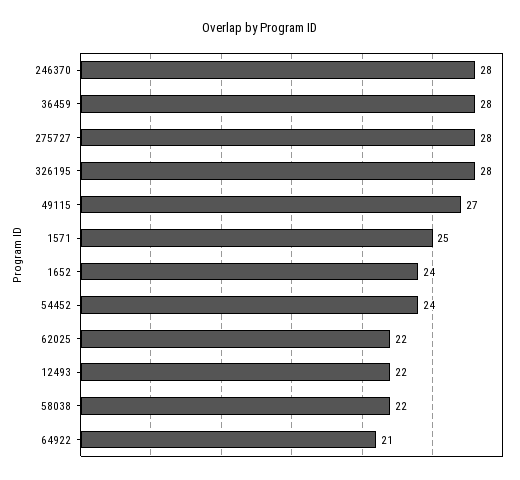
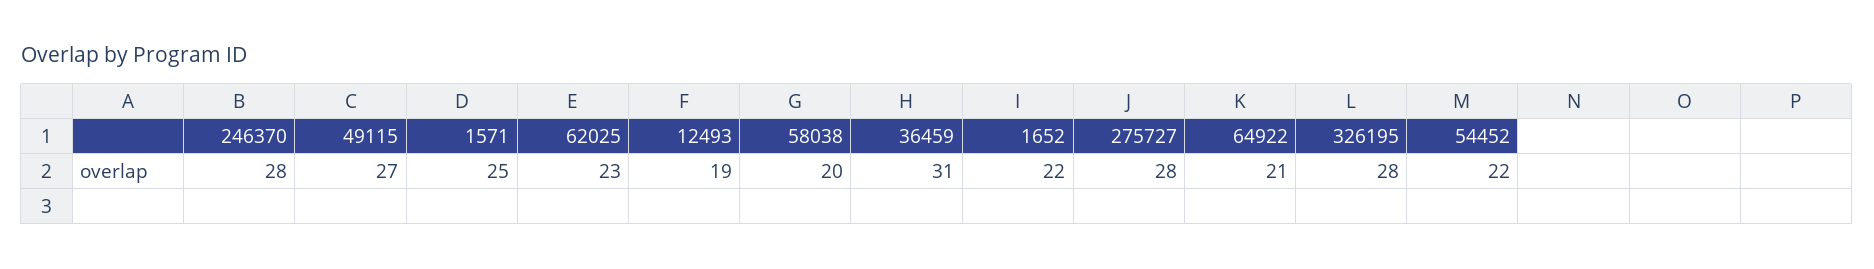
  {
    "246370": 28,
-   "36459": 28,
+   "36459": 31,
    "275727": 28,
    "326195": 28,
    "49115": 27,
    "1571": 25,
-   "1652": 24,
+   "1652": 22,
-   "54452": 24,
+   "54452": 22,
-   "62025": 22,
+   "62025": 23,
-   "12493": 22,
+   "12493": 19,
-   "58038": 22,
+   "58038": 20,
    "64922": 21
  }

